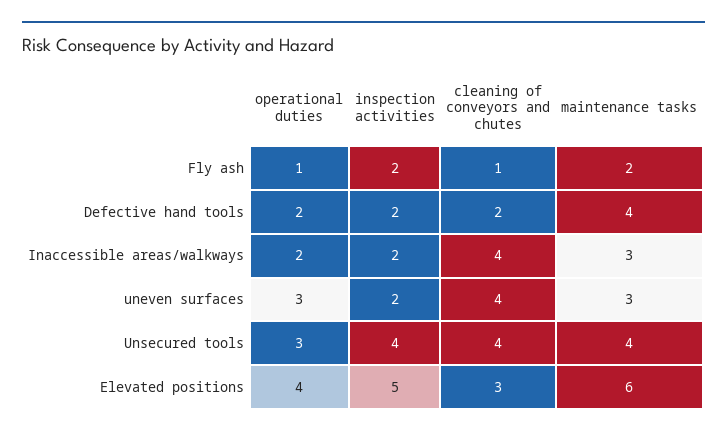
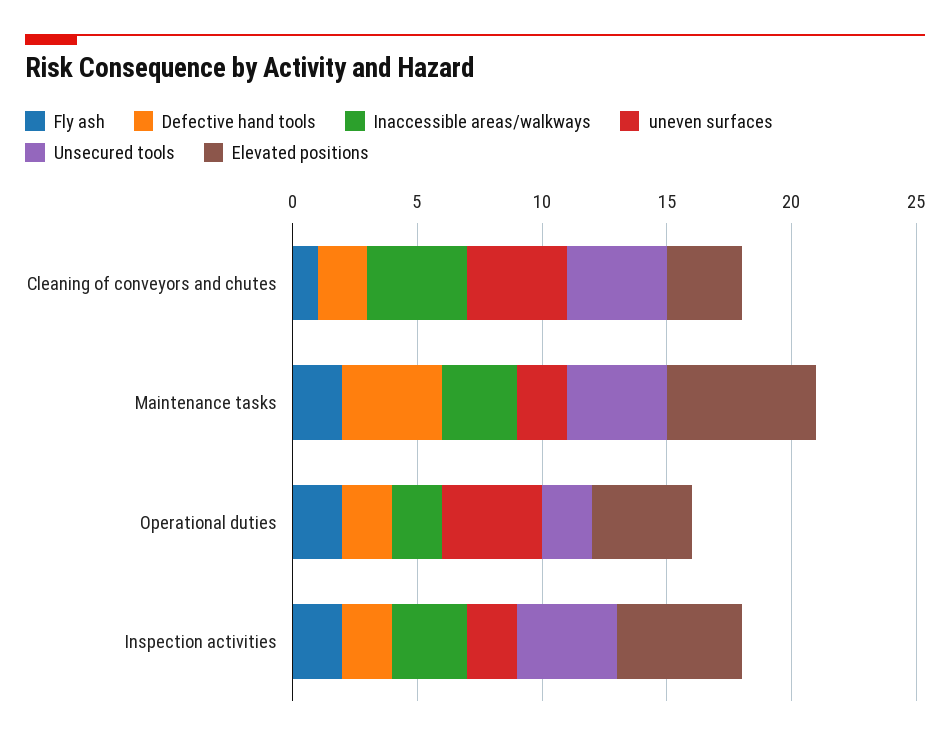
  {
    "Fly ash": {
-     "operational duties": 1,
+     "operational duties": 2,
      "inspection activities": 2,
      "cleaning of conveyors and chutes": 1,
      "maintenance tasks": 2
    },
    "Defective hand tools": {
      "operational duties": 2,
      "inspection activities": 2,
      "cleaning of conveyors and chutes": 2,
      "maintenance tasks": 4
    },
    "Inaccessible areas/walkways": {
      "operational duties": 2,
-     "inspection activities": 2,
+     "inspection activities": 3,
      "cleaning of conveyors and chutes": 4,
      "maintenance tasks": 3
    },
    "uneven surfaces": {
-     "operational duties": 3,
+     "operational duties": 4,
      "inspection activities": 2,
      "cleaning of conveyors and chutes": 4,
-     "maintenance tasks": 3
+     "maintenance tasks": 2
    },
    "Unsecured tools": {
-     "operational duties": 3,
+     "operational duties": 2,
      "inspection activities": 4,
      "cleaning of conveyors and chutes": 4,
      "maintenance tasks": 4
    },
    "Elevated positions": {
      "operational duties": 4,
      "inspection activities": 5,
      "cleaning of conveyors and chutes": 3,
      "maintenance tasks": 6
    }
  }

